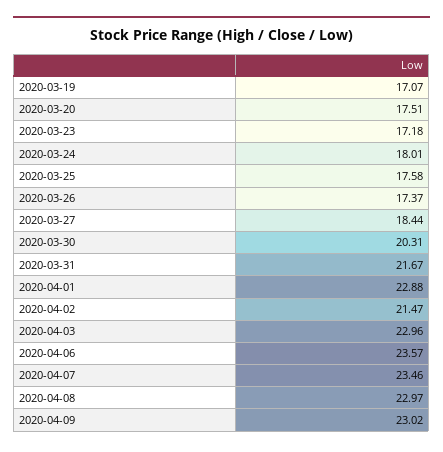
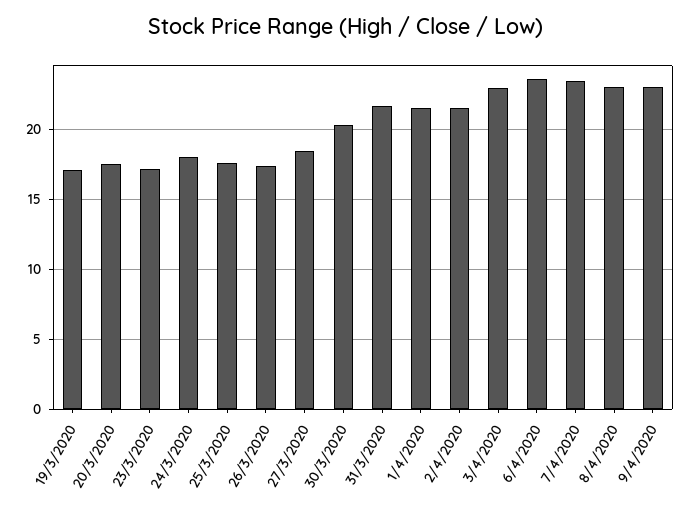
  {
    "2020-03-19": 17.07,
    "2020-03-20": 17.51,
    "2020-03-23": 17.18,
    "2020-03-24": 18.01,
    "2020-03-25": 17.58,
    "2020-03-26": 17.37,
    "2020-03-27": 18.44,
    "2020-03-30": 20.31,
    "2020-03-31": 21.67,
-   "2020-04-01": 22.88,
+   "2020-04-01": 21.5,
    "2020-04-02": 21.47,
    "2020-04-03": 22.96,
    "2020-04-06": 23.57,
    "2020-04-07": 23.46,
    "2020-04-08": 22.97,
    "2020-04-09": 23.02
  }

